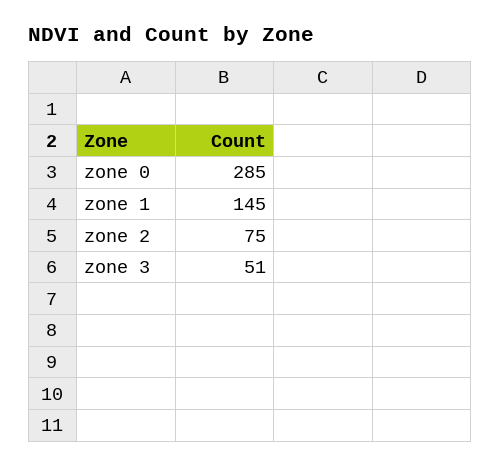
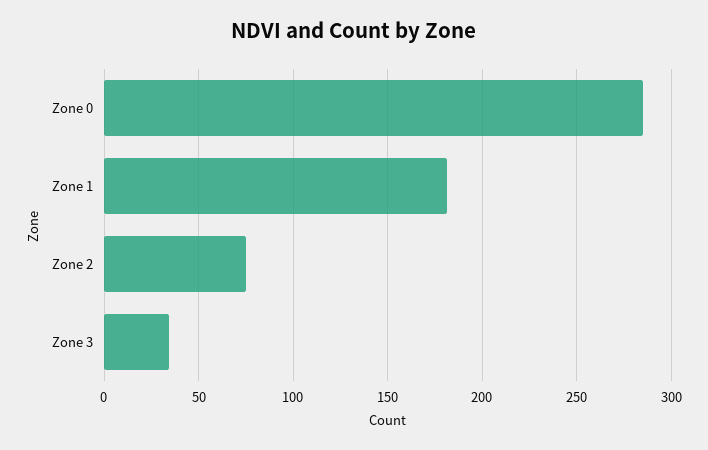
  {
    "zone 0": 285,
-   "zone 1": 145,
+   "zone 1": 180,
    "zone 2": 75,
-   "zone 3": 51
+   "zone 3": 35
  }

